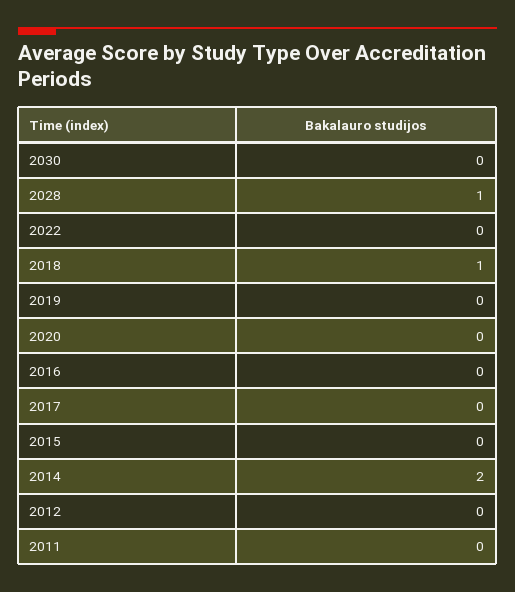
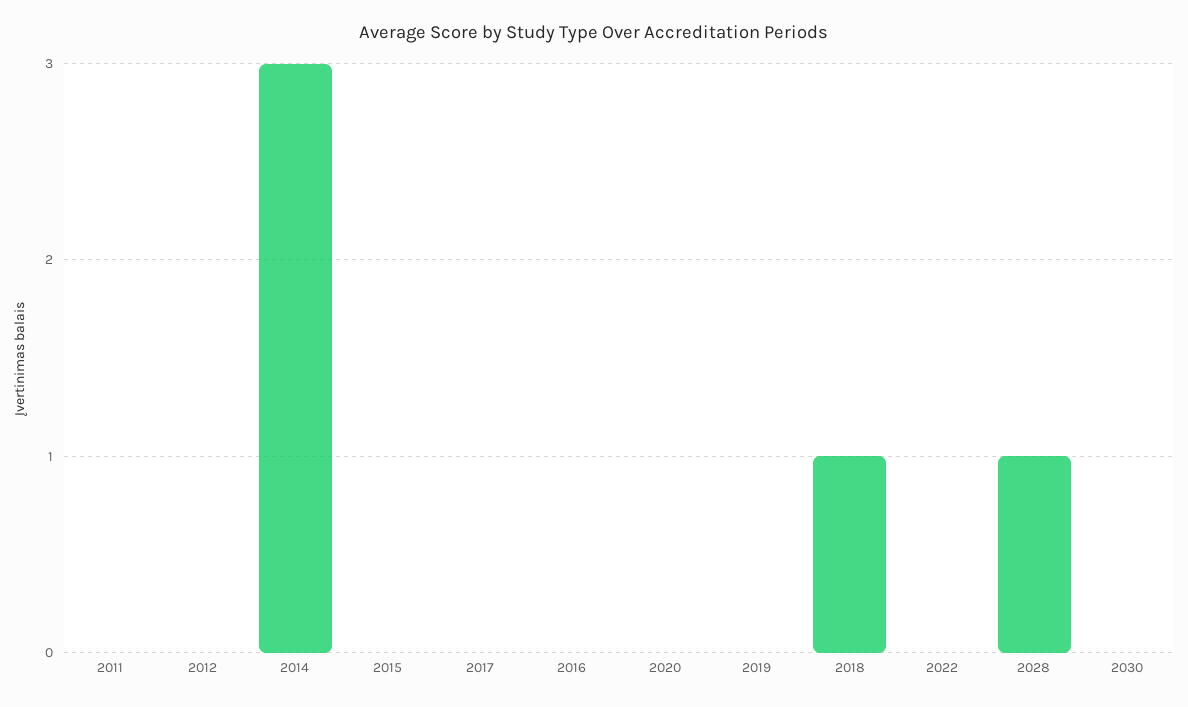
  {
    "2030": 0,
    "2028": 1,
    "2022": 0,
    "2018": 1,
    "2019": 0,
    "2020": 0,
    "2016": 0,
    "2017": 0,
    "2015": 0,
-   "2014": 2,
+   "2014": 3,
    "2012": 0,
    "2011": 0
  }

